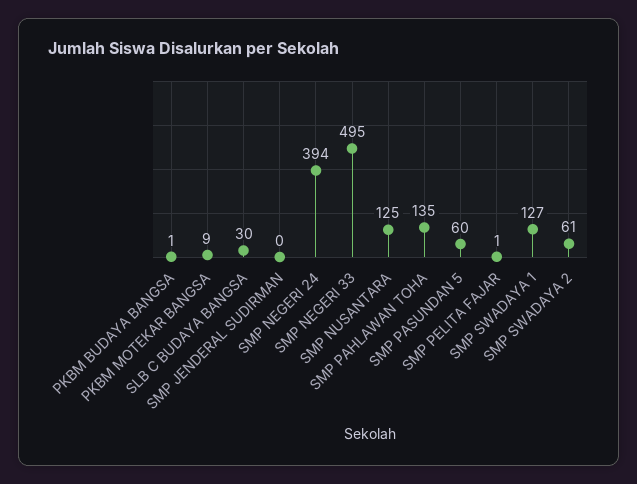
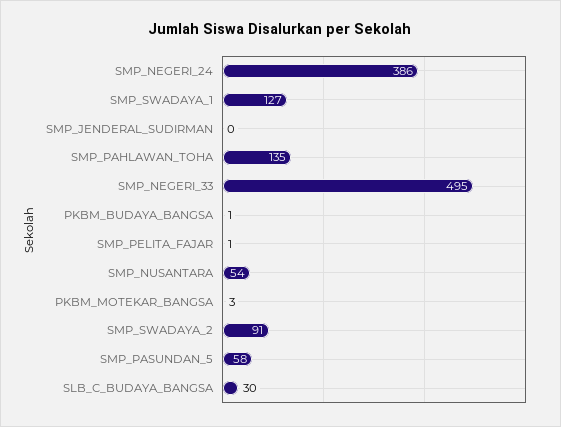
  {
    "PKBM BUDAYA BANGSA": 1,
-   "PKBM MOTEKAR BANGSA": 9,
+   "PKBM MOTEKAR BANGSA": 3,
    "SLB C BUDAYA BANGSA": 30,
    "SMP JENDERAL SUDIRMAN": 0,
-   "SMP NEGERI 24": 394,
+   "SMP NEGERI 24": 386,
    "SMP NEGERI 33": 495,
-   "SMP NUSANTARA": 125,
+   "SMP NUSANTARA": 54,
    "SMP PAHLAWAN TOHA": 135,
-   "SMP PASUNDAN 5": 60,
+   "SMP PASUNDAN 5": 58,
    "SMP PELITA FAJAR": 1,
    "SMP SWADAYA 1": 127,
-   "SMP SWADAYA 2": 61
+   "SMP SWADAYA 2": 91
  }

